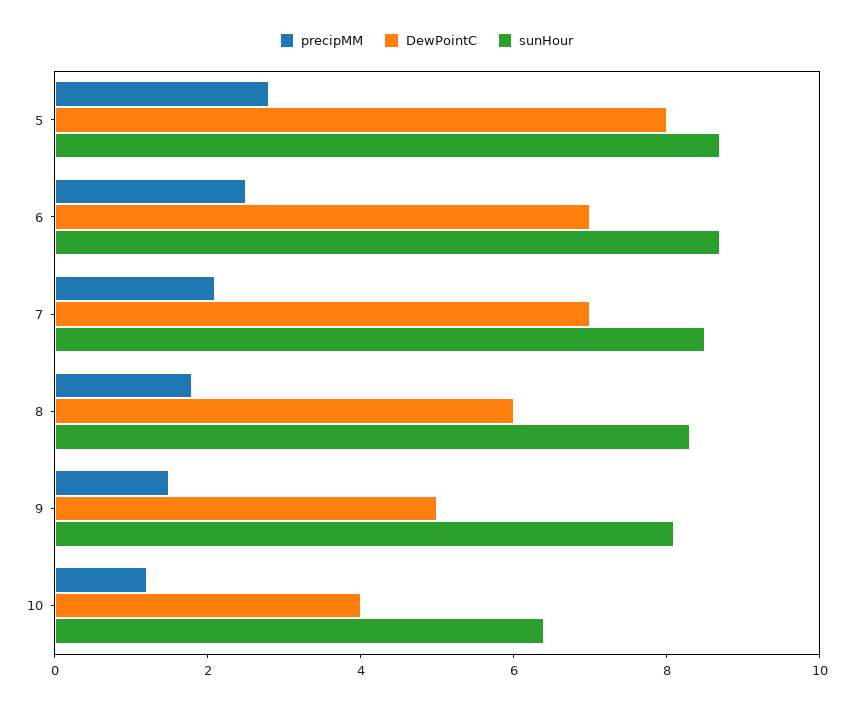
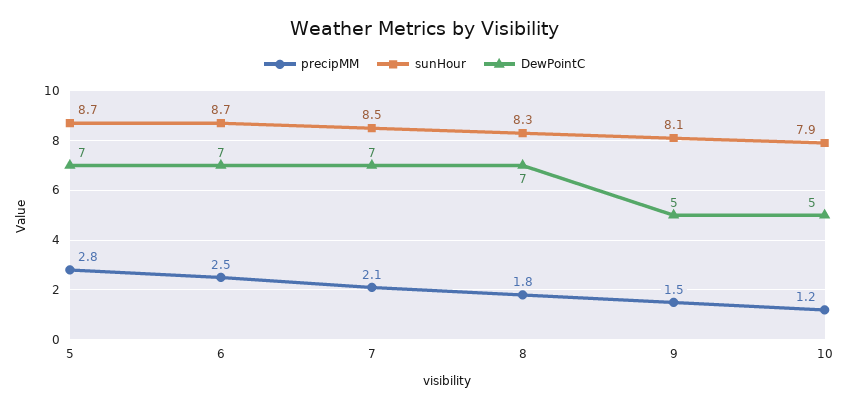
  {
    "precipMM": {
      "5": 2.8,
      "6": 2.5,
      "7": 2.1,
      "8": 1.8,
      "9": 1.5,
      "10": 1.2
    },
    "DewPointC": {
-     "5": 8,
+     "5": 7,
      "6": 7,
      "7": 7,
-     "8": 6,
+     "8": 7,
      "9": 5,
-     "10": 4
+     "10": 5
    },
    "sunHour": {
      "5": 8.7,
      "6": 8.7,
      "7": 8.5,
      "8": 8.3,
      "9": 8.1,
-     "10": 6.5
+     "10": 7.9
    }
  }

